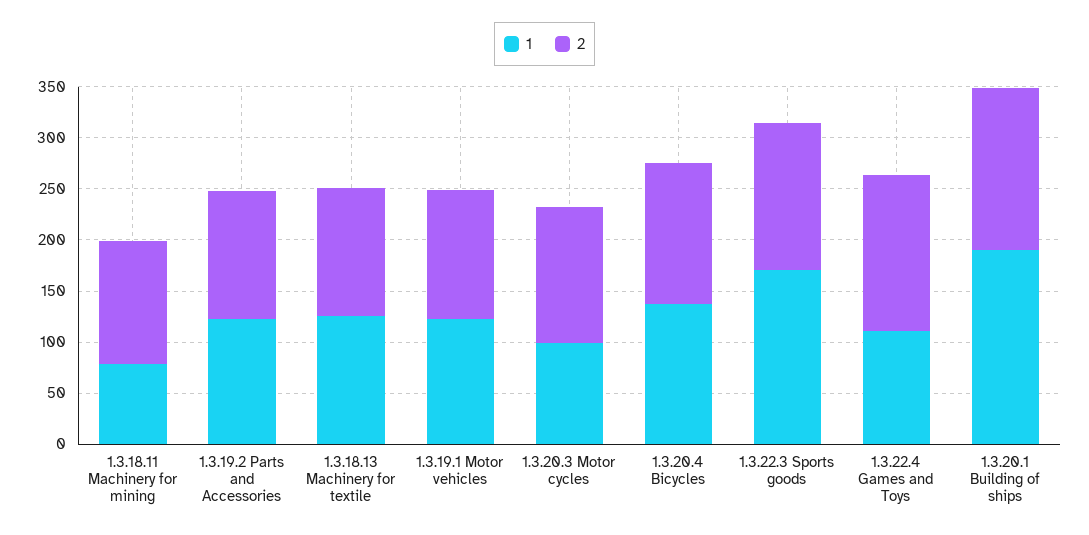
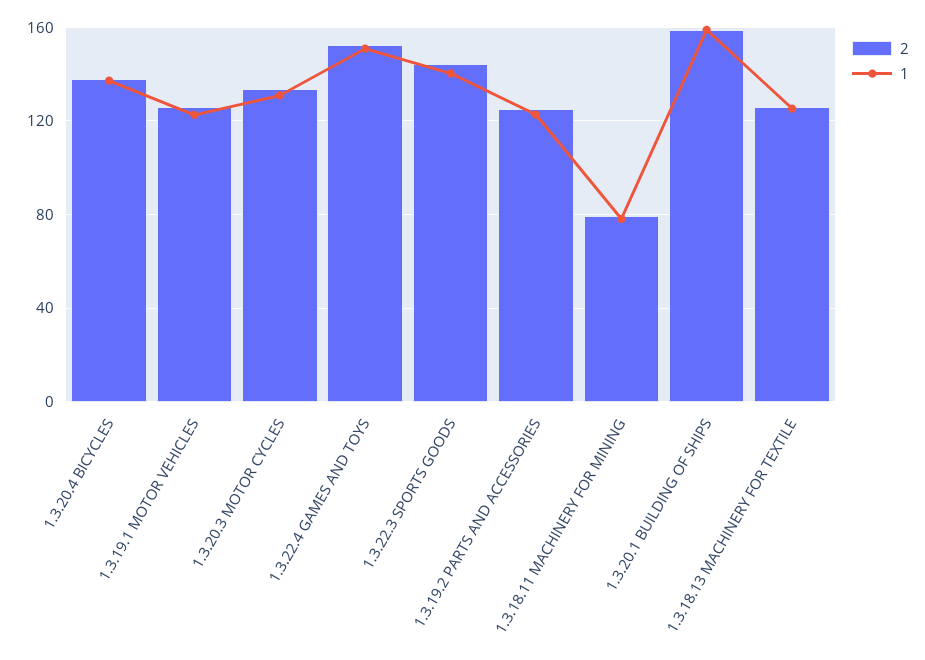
  {
    "1": {
      "1.3.18.11 Machinery for mining": 80,
      "1.3.19.2 Parts and Accessories": 125,
      "1.3.18.13 Machinery for textile": 125,
      "1.3.19.1 Motor vehicles": 125,
-     "1.3.20.3 Motor cycles": 100,
+     "1.3.20.3 Motor cycles": 130,
      "1.3.20.4 Bicycles": 135,
-     "1.3.22.3 Sports goods": 170,
+     "1.3.22.3 Sports goods": 140,
-     "1.3.22.4 Games and Toys": 110,
+     "1.3.22.4 Games and Toys": 150,
-     "1.3.20.1 Building of ships": 190
+     "1.3.20.1 Building of ships": 160
    },
    "2": {
-     "1.3.18.11 Machinery for mining": 120,
+     "1.3.18.11 Machinery for mining": 80,
      "1.3.19.2 Parts and Accessories": 125,
      "1.3.18.13 Machinery for textile": 125,
      "1.3.19.1 Motor vehicles": 125,
      "1.3.20.3 Motor cycles": 135,
      "1.3.20.4 Bicycles": 140,
      "1.3.22.3 Sports goods": 145,
      "1.3.22.4 Games and Toys": 150,
      "1.3.20.1 Building of ships": 160
    }
  }

